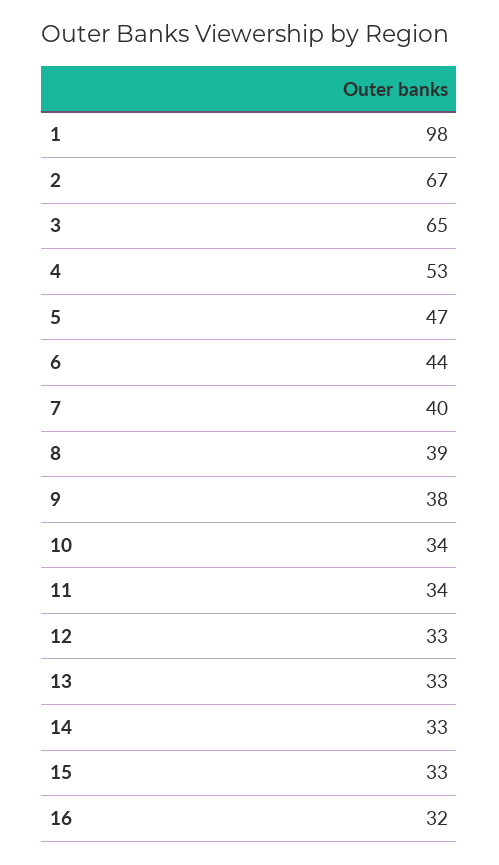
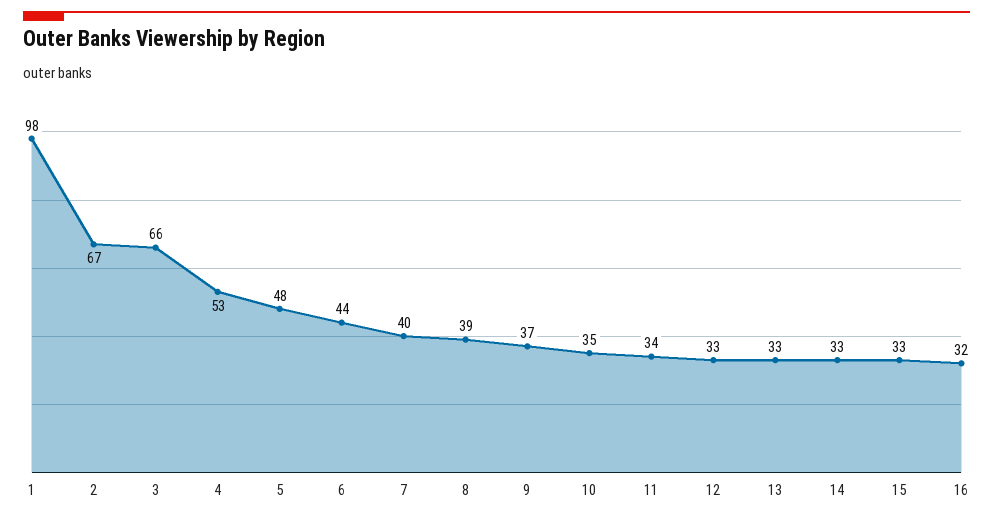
  {
    "1": 98,
    "2": 67,
-   "3": 65,
+   "3": 66,
    "4": 53,
-   "5": 47,
+   "5": 48,
    "6": 44,
    "7": 40,
    "8": 39,
-   "9": 38,
+   "9": 37,
-   "10": 34,
+   "10": 35,
    "11": 34,
    "12": 33,
    "13": 33,
    "14": 33,
    "15": 33,
    "16": 32
  }

